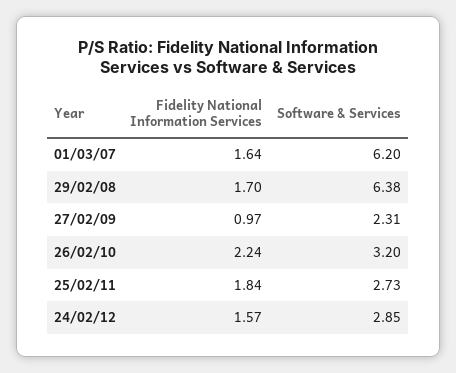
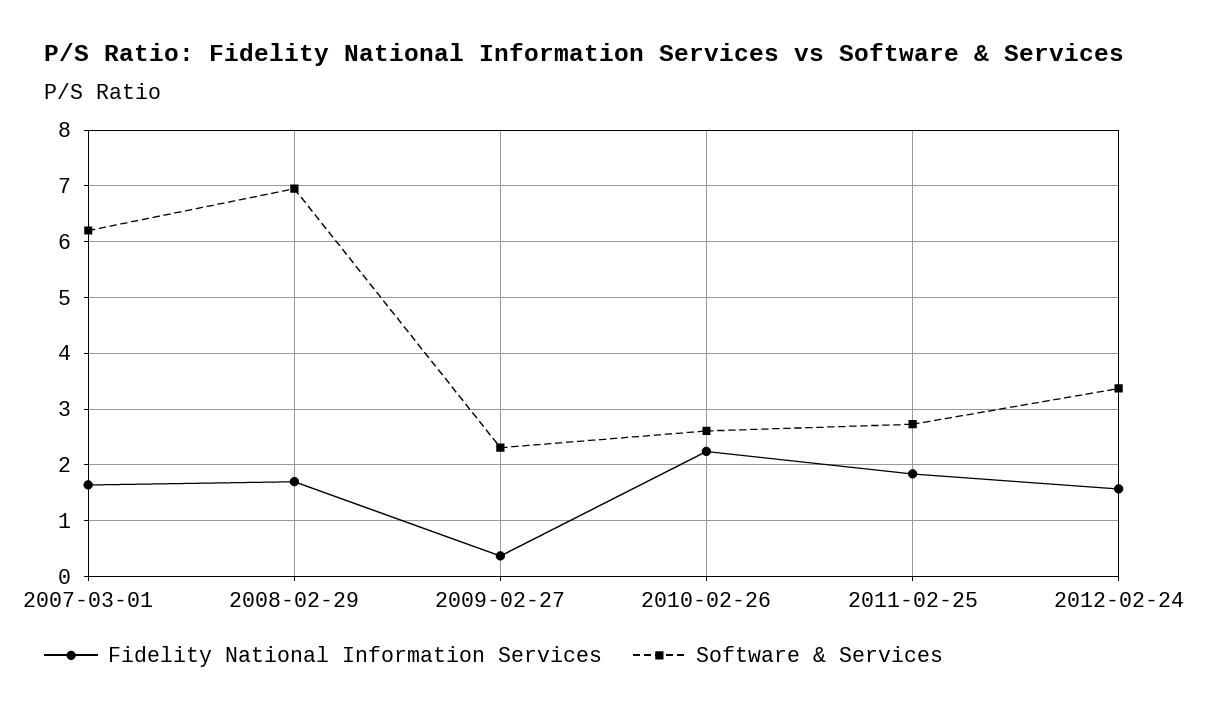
  {
    "Fidelity National Information Services": {
      "01/03/07": 1.64,
      "29/02/08": 1.7,
-     "27/02/09": 0.97,
+     "27/02/09": 0.4,
      "26/02/10": 2.24,
      "25/02/11": 1.84,
      "24/02/12": 1.57
    },
    "Software & Services": {
      "01/03/07": 6.2,
-     "29/02/08": 6.38,
+     "29/02/08": 7,
      "27/02/09": 2.31,
-     "26/02/10": 3.2,
+     "26/02/10": 2.6,
      "25/02/11": 2.73,
-     "24/02/12": 2.85
+     "24/02/12": 3.4
    }
  }

